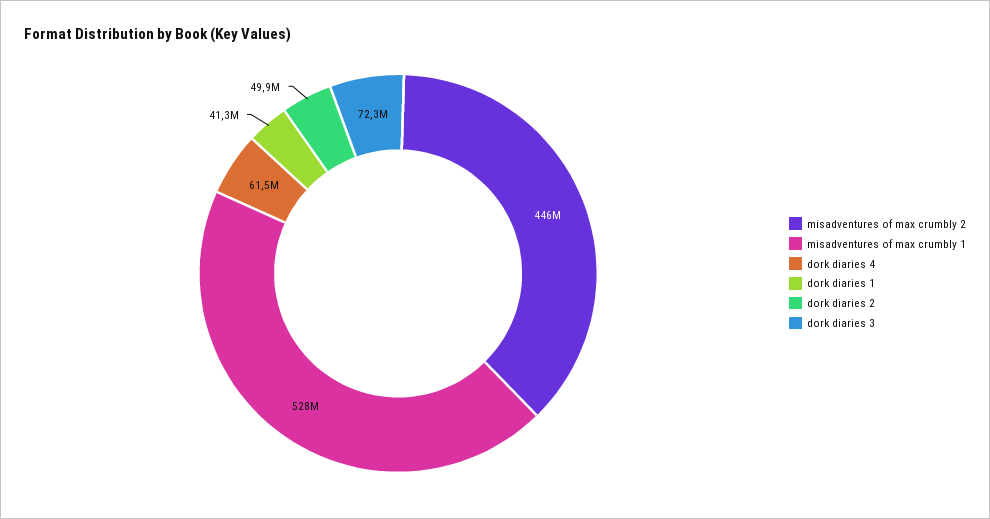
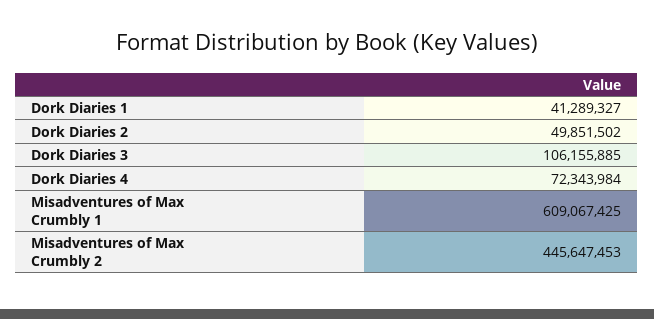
  {
    "misadventures of max crumbly 2": 445647453,
-   "misadventures of max crumbly 1": 528000000,
+   "misadventures of max crumbly 1": 609067425,
-   "dork diaries 4": 61500000,
+   "dork diaries 4": 72343984,
    "dork diaries 1": 41289327,
    "dork diaries 2": 49851502,
-   "dork diaries 3": 72300000
+   "dork diaries 3": 106155885
  }

